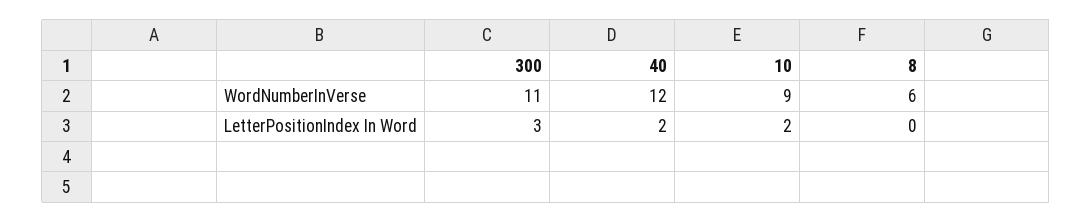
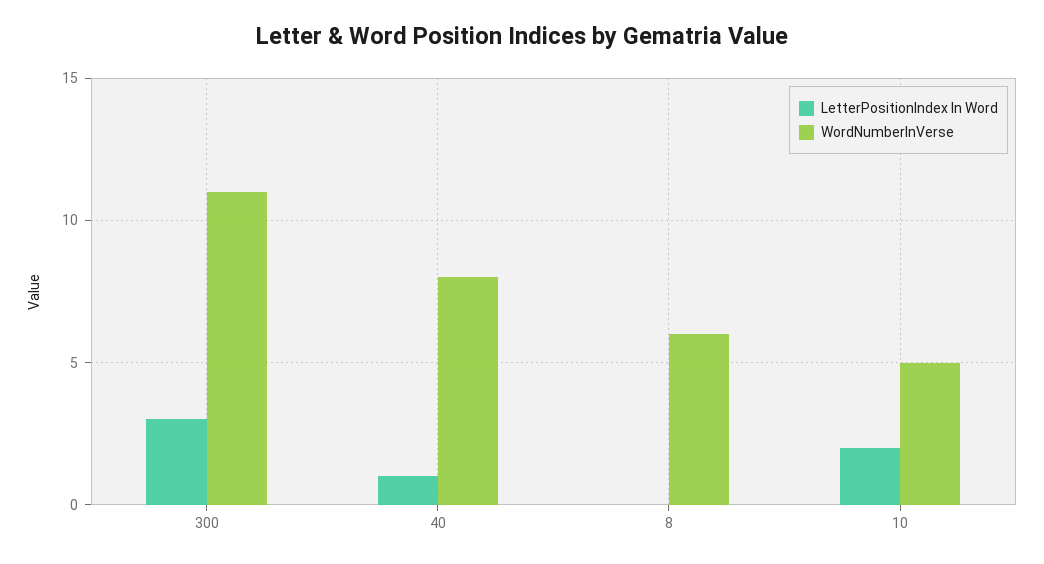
  {
    "WordNumberInVerse": {
      "300": 11,
-     "40": 12,
+     "40": 8,
-     "10": 9,
+     "10": 5,
      "8": 6
    },
    "LetterPositionIndex In Word": {
      "300": 3,
-     "40": 2,
+     "40": 1,
      "10": 2,
      "8": 0
    }
  }

